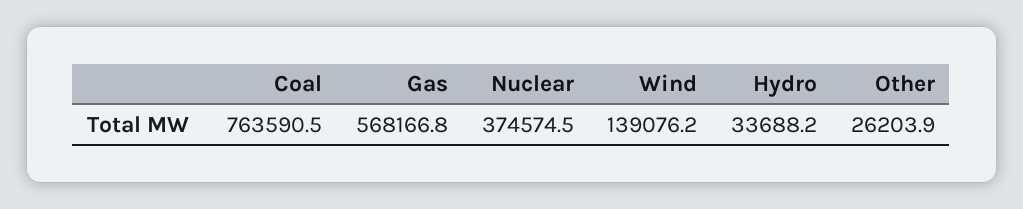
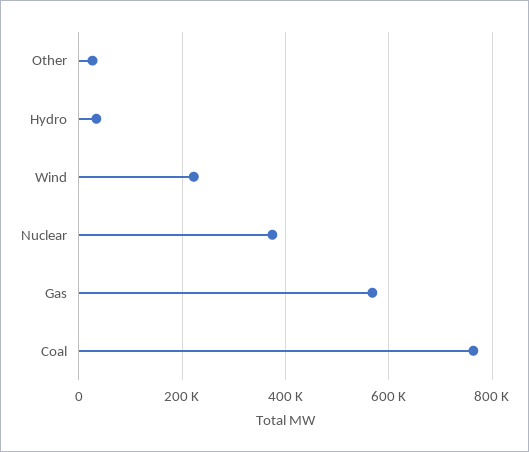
  {
    "Coal": 763590.5,
    "Gas": 568166.8,
    "Nuclear": 374574.5,
-   "Wind": 139076.2,
+   "Wind": 220000,
    "Hydro": 33688.2,
    "Other": 26203.9
  }

